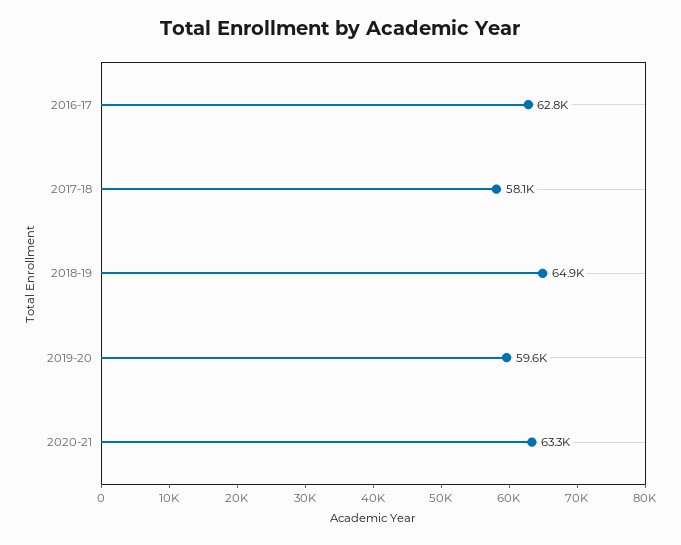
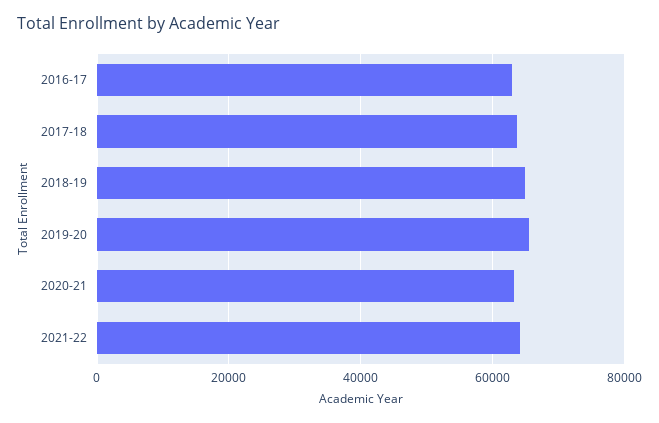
  {
    "2016-17": 62800,
-   "2017-18": 58100,
+   "2017-18": 64000,
    "2018-19": 64900,
-   "2019-20": 59600,
+   "2019-20": 66000,
-   "2020-21": 63300
+   "2020-21": 63300,
+   "2021-22": 64000
  }

